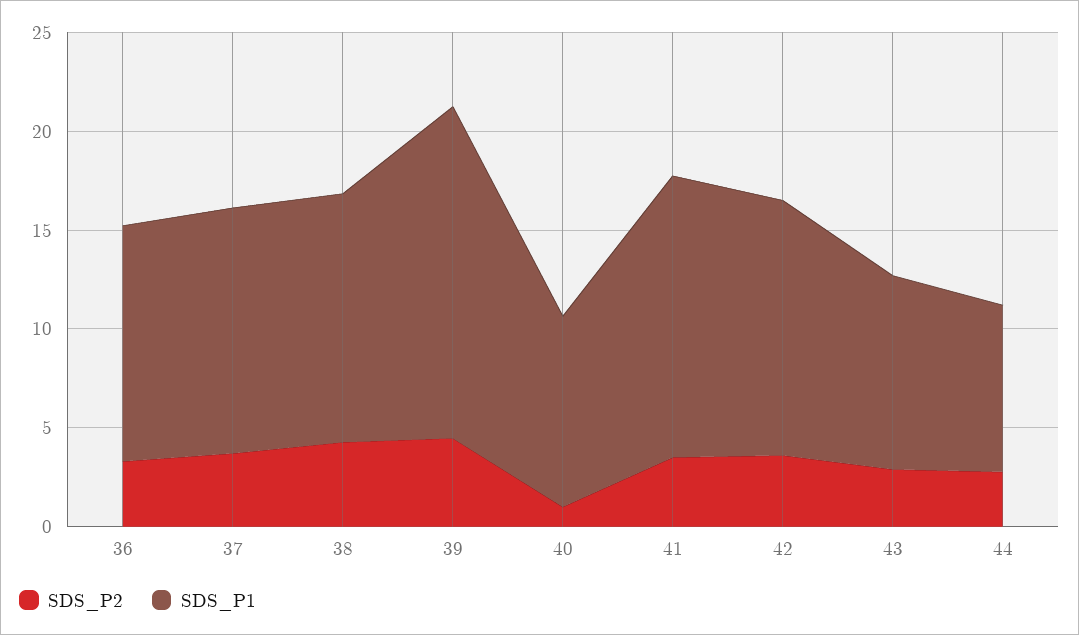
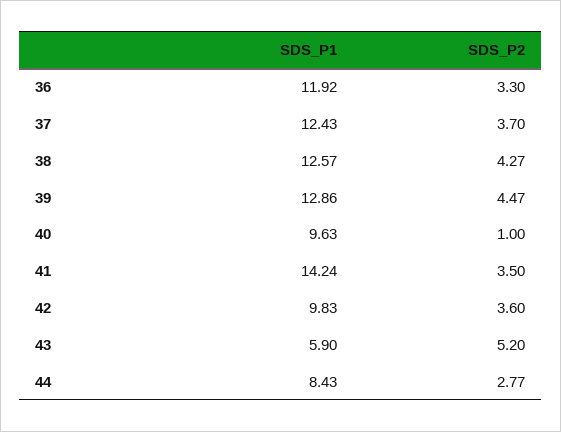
  {
    "SDS_P2": {
      "36": 3.3,
      "37": 3.7,
      "38": 4.27,
      "39": 4.47,
      "40": 1,
      "41": 3.5,
      "42": 3.6,
-     "43": 3,
+     "43": 5.2,
      "44": 2.77
    },
    "SDS_P1": {
      "36": 11.92,
      "37": 12.43,
      "38": 12.57,
-     "39": 17,
+     "39": 12.86,
      "40": 9.63,
      "41": 14.24,
-     "42": 13,
+     "42": 9.83,
-     "43": 10,
+     "43": 5.9,
      "44": 8.43
    }
  }

